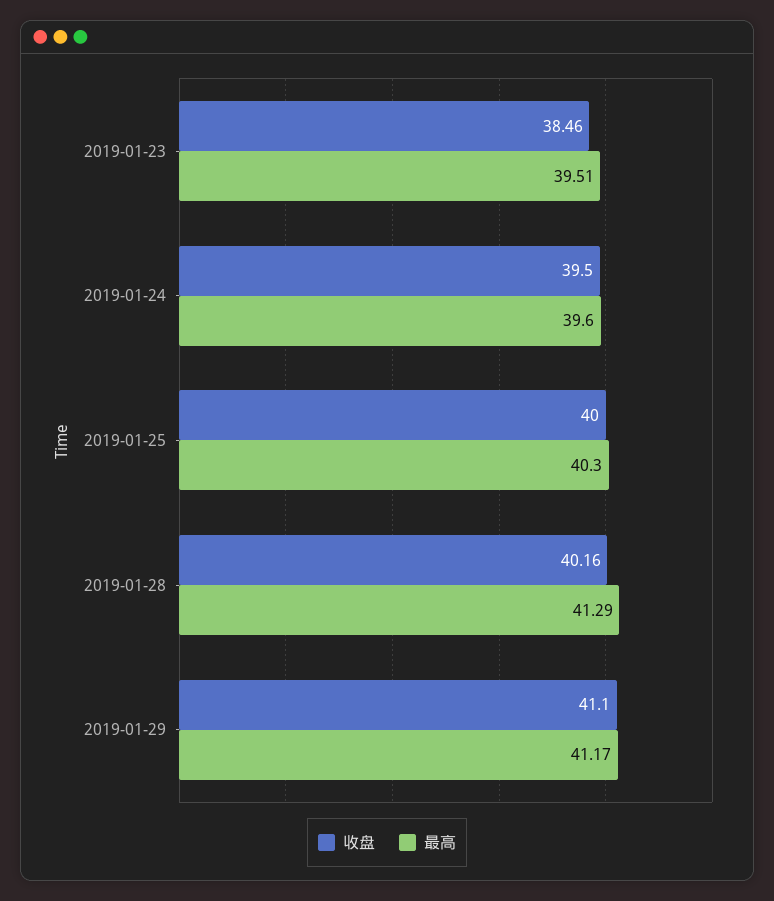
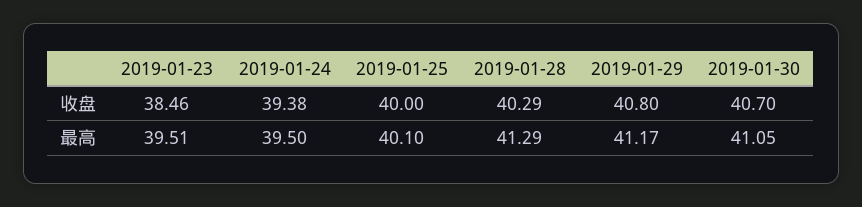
  {
    "收盘": {
      "2019-01-23": 38.46,
-     "2019-01-24": 39.5,
+     "2019-01-24": 39.38,
      "2019-01-25": 40,
-     "2019-01-28": 40.16,
+     "2019-01-28": 40.29,
-     "2019-01-29": 41.1
+     "2019-01-29": 40.8,
+     "2019-01-30": 40.7
    },
    "最高": {
      "2019-01-23": 39.51,
-     "2019-01-24": 39.6,
+     "2019-01-24": 39.5,
-     "2019-01-25": 40.3,
+     "2019-01-25": 40.1,
      "2019-01-28": 41.29,
-     "2019-01-29": 41.17
+     "2019-01-29": 41.17,
+     "2019-01-30": 41.05
    }
  }

